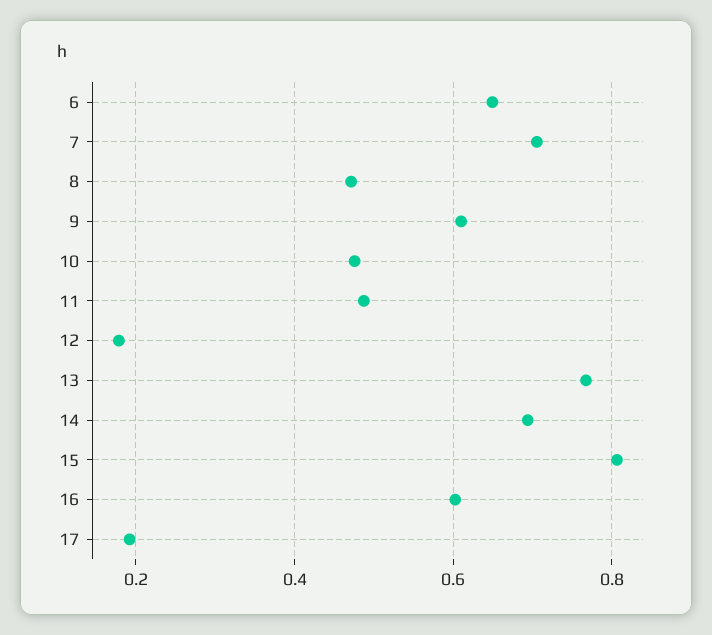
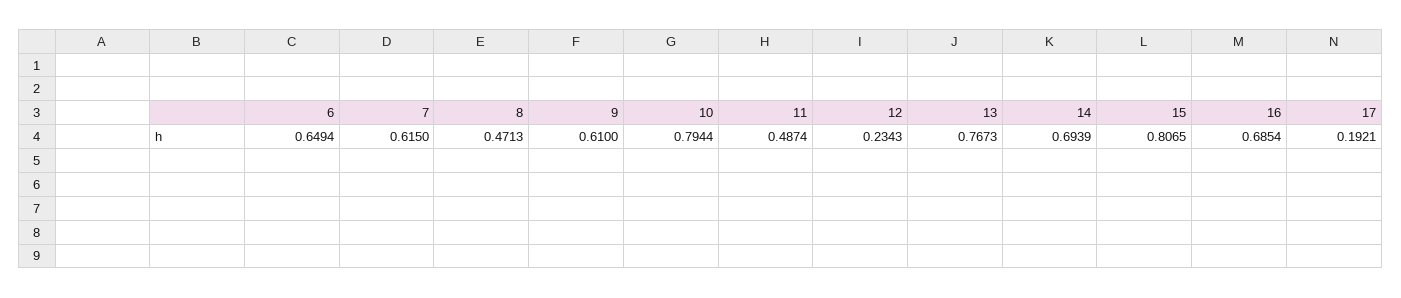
  {
    "6": 0.6494,
-   "7": 0.7,
+   "7": 0.615,
    "8": 0.4713,
    "9": 0.61,
-   "10": 0.48,
+   "10": 0.7944,
    "11": 0.4874,
-   "12": 0.18,
+   "12": 0.2343,
    "13": 0.7673,
    "14": 0.6939,
    "15": 0.8065,
-   "16": 0.6,
+   "16": 0.6854,
    "17": 0.1921
  }

